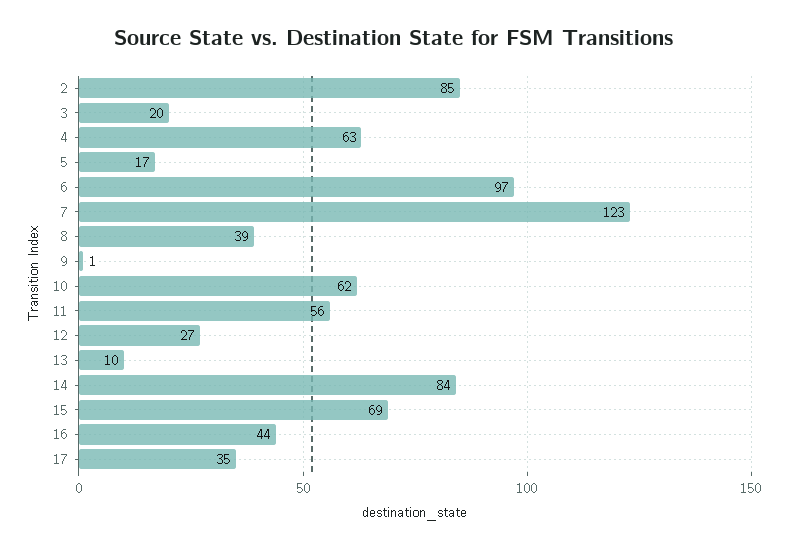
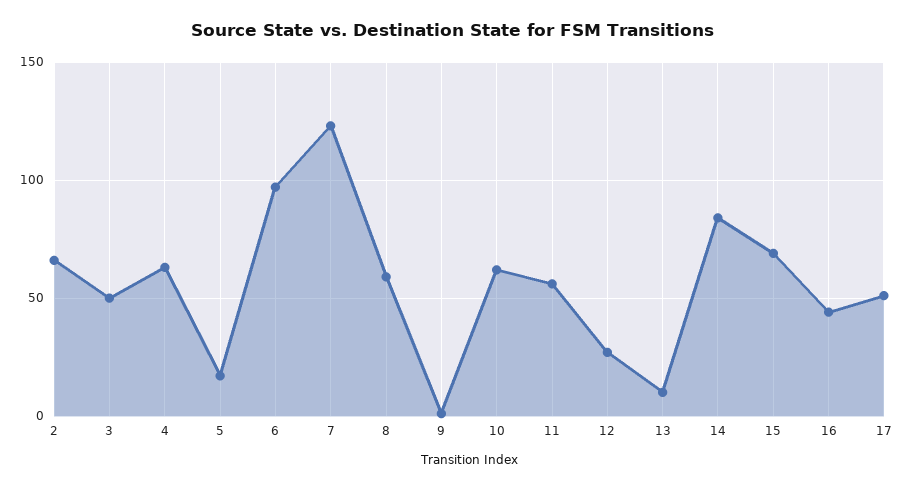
  {
-   "2": 85,
+   "2": 65,
-   "3": 20,
+   "3": 50,
    "4": 63,
    "5": 17,
    "6": 97,
    "7": 123,
-   "8": 39,
+   "8": 60,
    "9": 1,
    "10": 62,
    "11": 56,
    "12": 27,
    "13": 10,
    "14": 84,
    "15": 69,
    "16": 44,
-   "17": 35
+   "17": 50
  }

